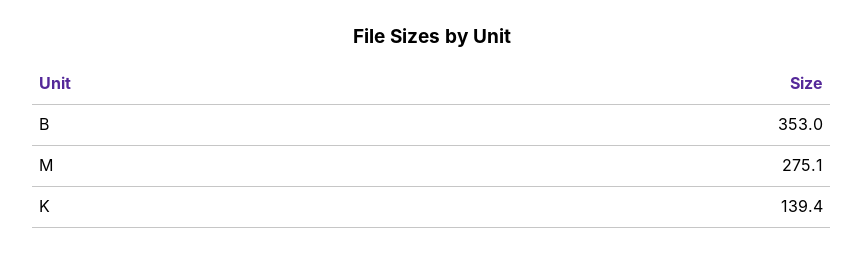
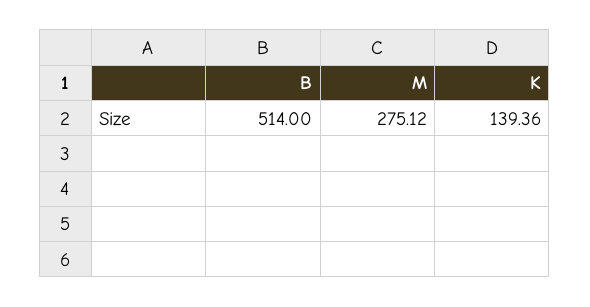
  {
-   "B": 353,
+   "B": 514,
    "M": 275.12,
    "K": 139.36
  }

